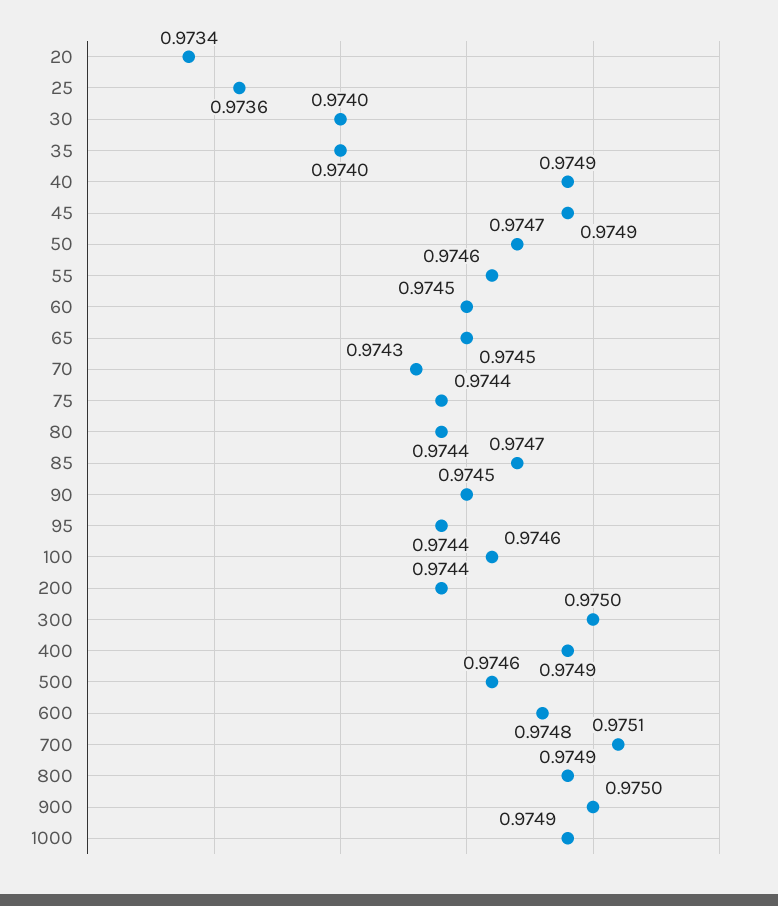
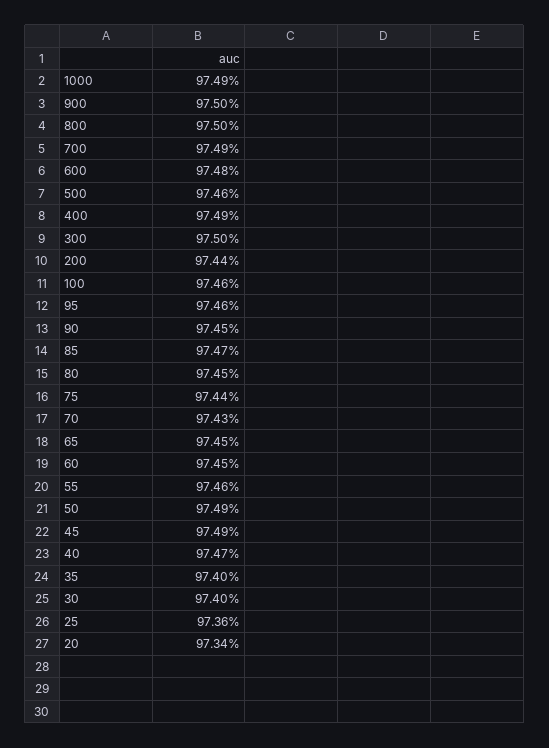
  {
    "20": 0.9734,
    "25": 0.9736,
    "30": 0.974,
    "35": 0.974,
-   "40": 0.9749,
+   "40": 0.9747,
    "45": 0.9749,
-   "50": 0.9747,
+   "50": 0.9749,
    "55": 0.9746,
    "60": 0.9745,
    "65": 0.9745,
    "70": 0.9743,
    "75": 0.9744,
-   "80": 0.9744,
+   "80": 0.9745,
    "85": 0.9747,
    "90": 0.9745,
-   "95": 0.9744,
+   "95": 0.9746,
    "100": 0.9746,
    "200": 0.9744,
    "300": 0.975,
    "400": 0.9749,
    "500": 0.9746,
    "600": 0.9748,
-   "700": 0.9751,
+   "700": 0.9749,
-   "800": 0.9749,
+   "800": 0.975,
    "900": 0.975,
    "1000": 0.9749
  }

